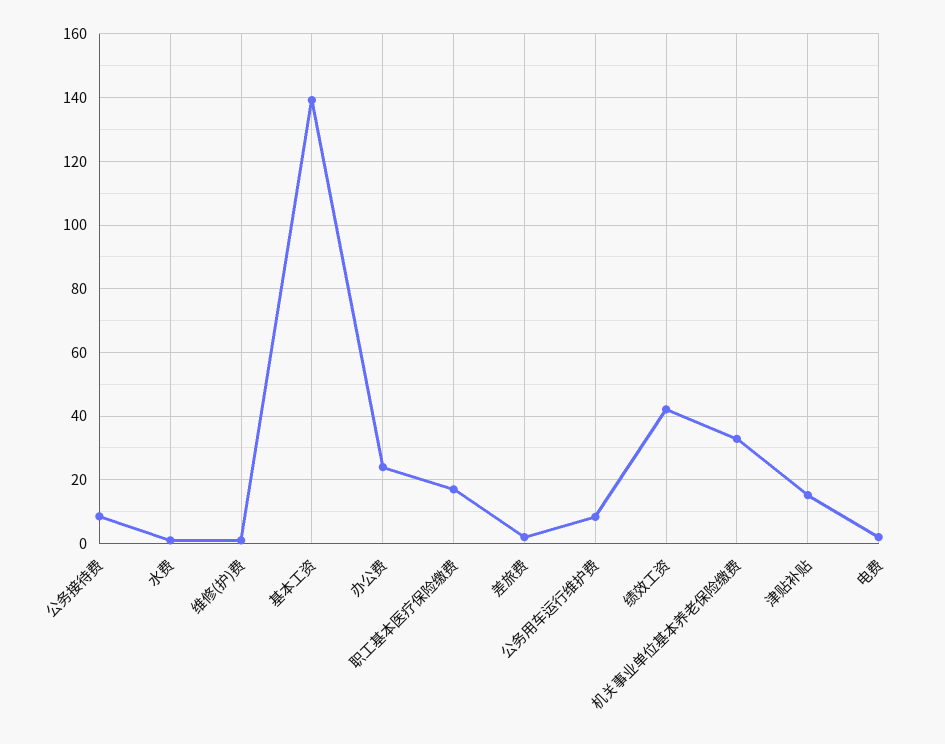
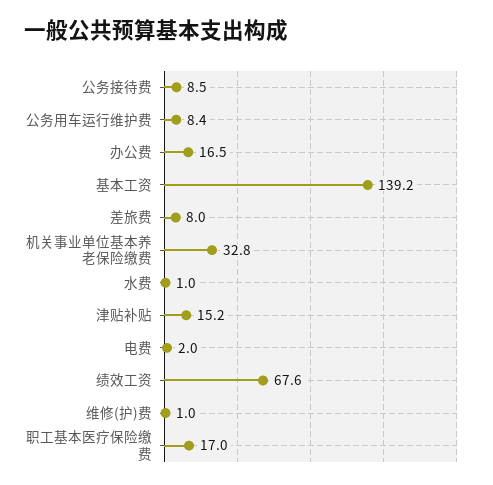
  {
    "公务接待费": 8.5,
    "水费": 1,
    "维修(护)费": 1,
    "基本工资": 139.2,
-   "办公费": 24,
+   "办公费": 16.5,
    "职工基本医疗保险缴费": 17,
-   "差旅费": 2,
+   "差旅费": 8,
    "公务用车运行维护费": 8.4,
-   "绩效工资": 42,
+   "绩效工资": 67.6,
    "机关事业单位基本养老保险缴费": 32.8,
    "津贴补贴": 15.2,
    "电费": 2
  }

